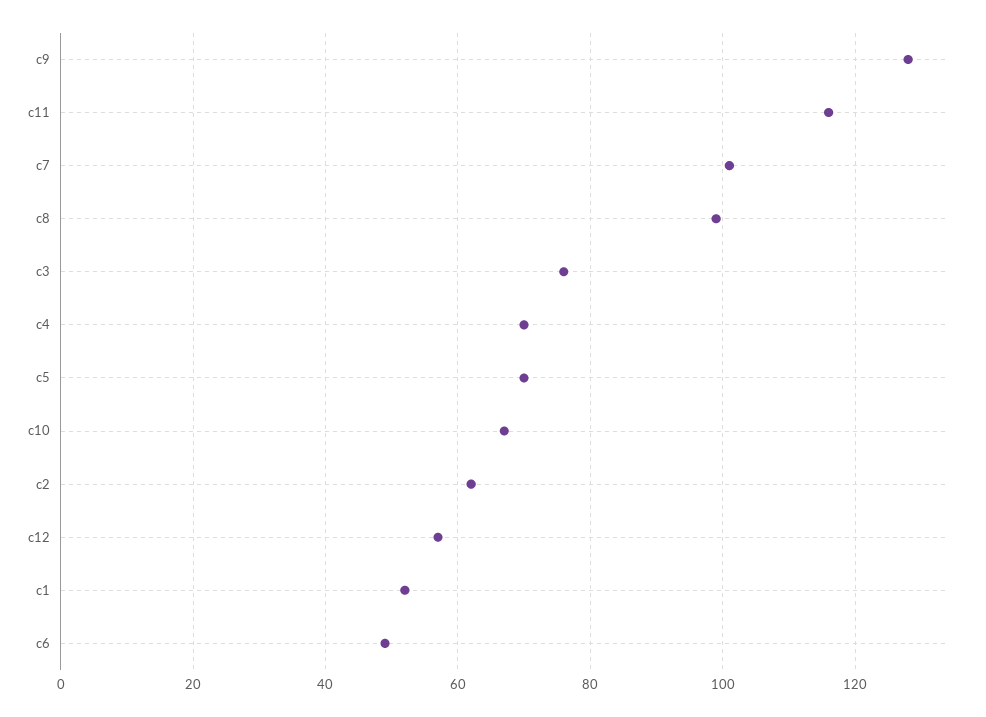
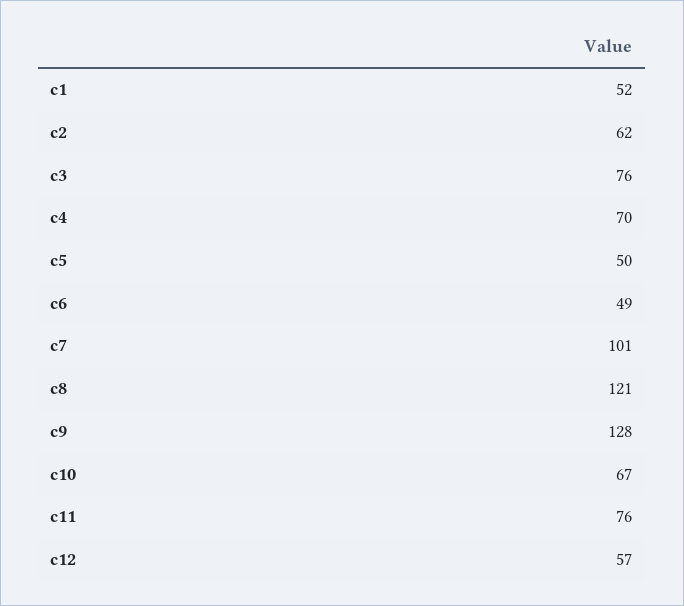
  {
    "c9": 128,
-   "c11": 115,
+   "c11": 76,
    "c7": 101,
-   "c8": 100,
+   "c8": 121,
    "c3": 76,
    "c4": 70,
-   "c5": 70,
+   "c5": 50,
    "c10": 67,
    "c2": 62,
    "c12": 57,
    "c1": 52,
    "c6": 49
  }

